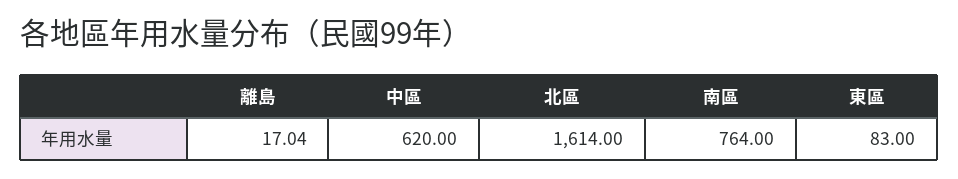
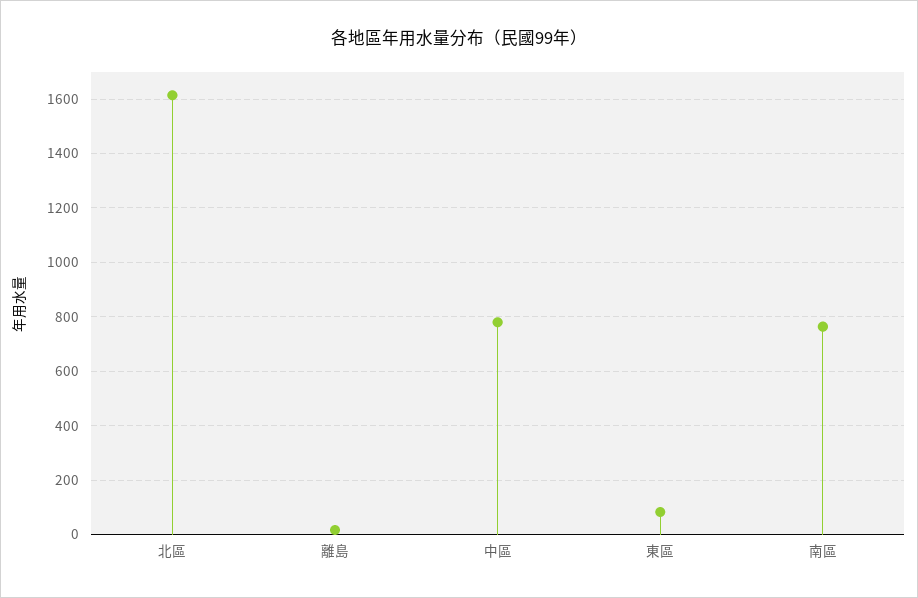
  {
    "離島": 17.04,
-   "中區": 620,
+   "中區": 775,
    "北區": 1614,
    "南區": 764,
    "東區": 83
  }

